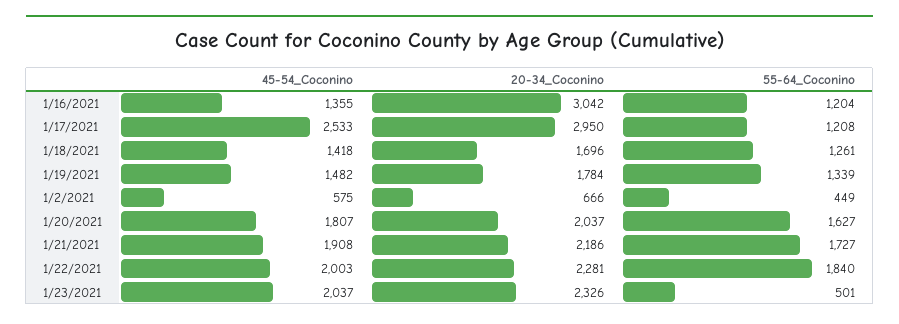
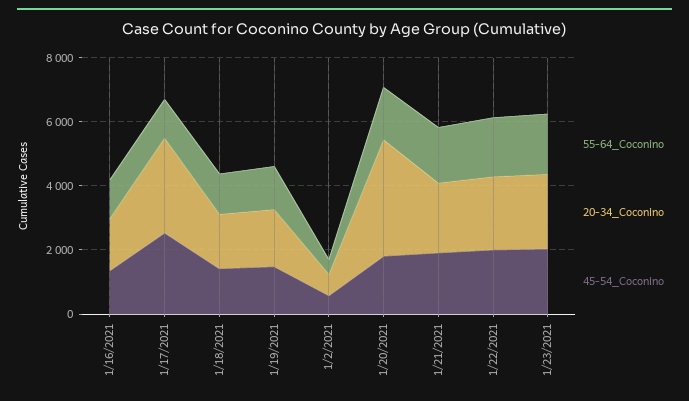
  {
    "45-54_Coconino": {
      "1/16/2021": 1355,
      "1/17/2021": 2533,
      "1/18/2021": 1418,
      "1/19/2021": 1482,
      "1/2/2021": 575,
      "1/20/2021": 1807,
      "1/21/2021": 1908,
      "1/22/2021": 2003,
      "1/23/2021": 2037
    },
    "20-34_Coconino": {
-     "1/16/2021": 3042,
+     "1/16/2021": 1500,
      "1/17/2021": 2950,
      "1/18/2021": 1696,
      "1/19/2021": 1784,
      "1/2/2021": 666,
-     "1/20/2021": 2037,
+     "1/20/2021": 3500,
      "1/21/2021": 2186,
      "1/22/2021": 2281,
      "1/23/2021": 2326
    },
    "55-64_Coconino": {
      "1/16/2021": 1204,
      "1/17/2021": 1208,
      "1/18/2021": 1261,
      "1/19/2021": 1339,
      "1/2/2021": 449,
      "1/20/2021": 1627,
      "1/21/2021": 1727,
      "1/22/2021": 1840,
-     "1/23/2021": 501
+     "1/23/2021": 2000
    }
  }

